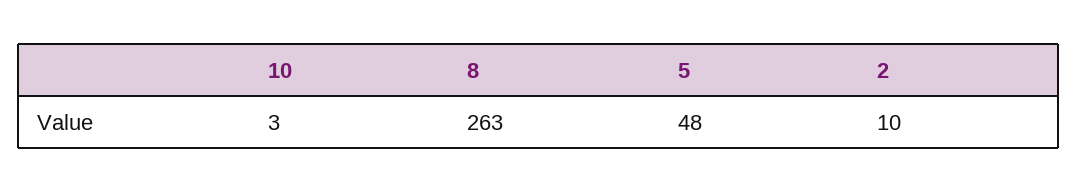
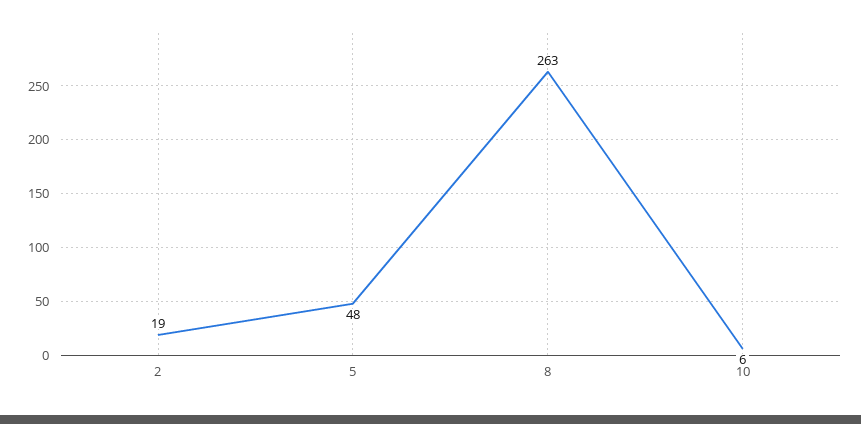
  {
-   "10": 3,
+   "10": 6,
    "8": 263,
    "5": 48,
-   "2": 10
+   "2": 19
  }

